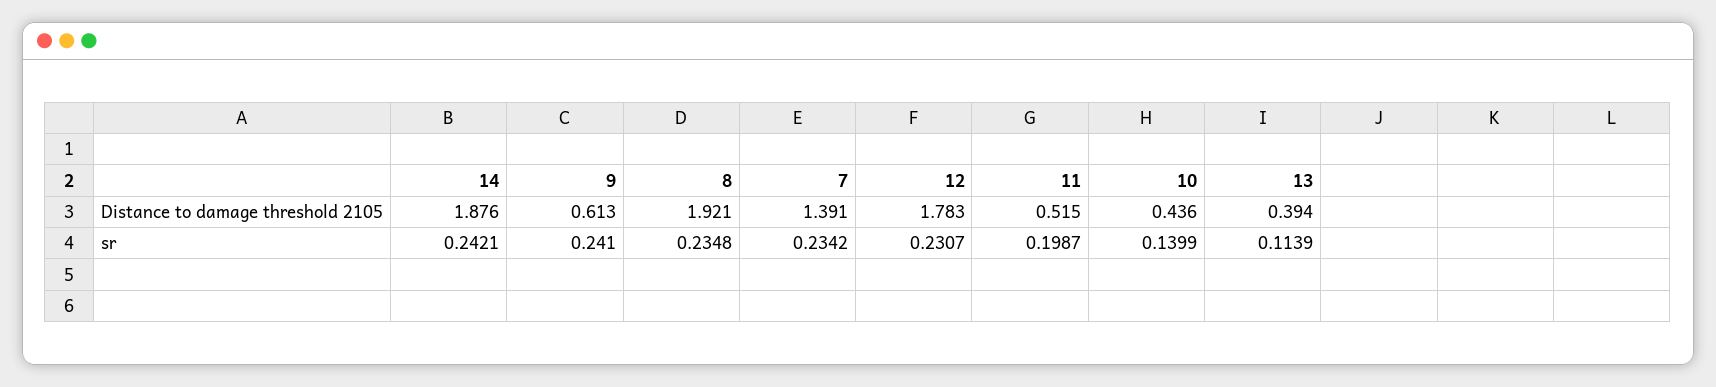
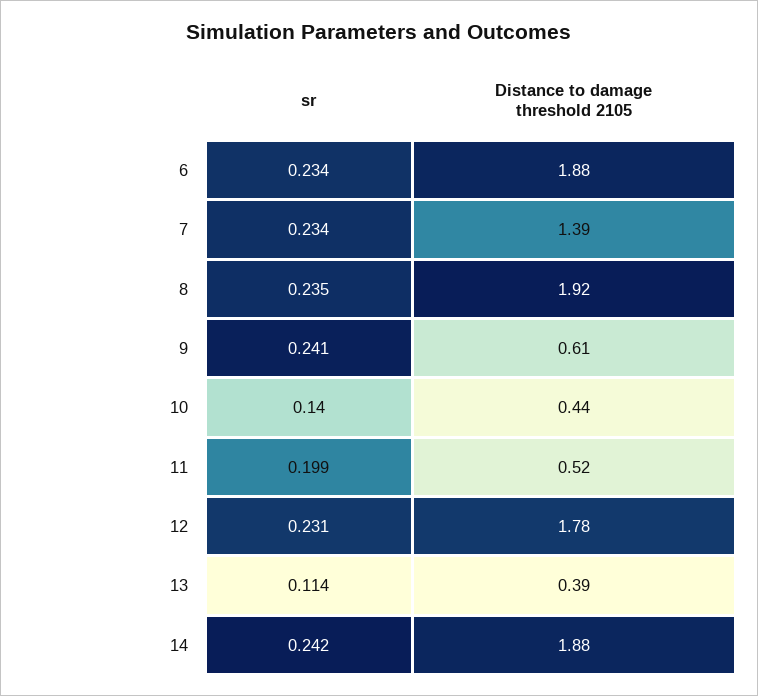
  {
    "14": {
      "Distance to damage threshold 2105": 1.876,
      "sr": 0.2421
    },
    "9": {
      "Distance to damage threshold 2105": 0.613,
      "sr": 0.241
    },
    "8": {
      "Distance to damage threshold 2105": 1.921,
      "sr": 0.2348
    },
    "7": {
      "Distance to damage threshold 2105": 1.391,
      "sr": 0.2342
    },
    "12": {
      "Distance to damage threshold 2105": 1.783,
      "sr": 0.2307
    },
    "11": {
      "Distance to damage threshold 2105": 0.515,
      "sr": 0.1987
    },
    "10": {
      "Distance to damage threshold 2105": 0.436,
      "sr": 0.1399
    },
    "13": {
      "Distance to damage threshold 2105": 0.394,
      "sr": 0.1139
-   }
+   },
+   "6": {
+     "sr": 0.234,
+     "Distance to damage threshold 2105": 1.88
+   }
  }

